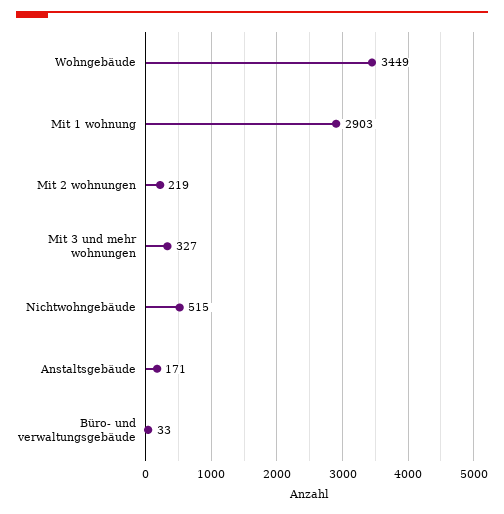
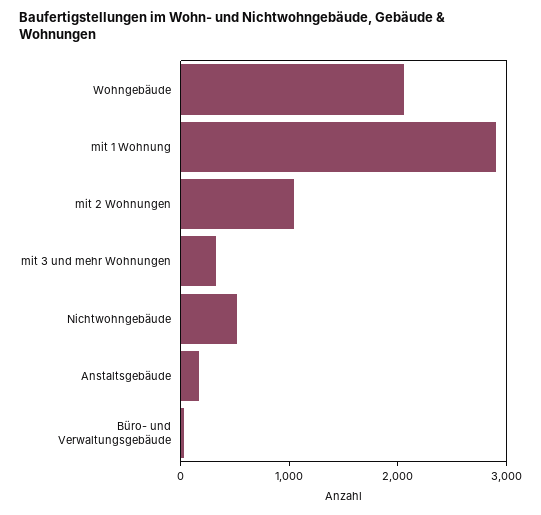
  {
-   "Wohngebäude": 3449,
+   "Wohngebäude": 2000,
    "Mit 1 wohnung": 2903,
-   "Mit 2 wohnungen": 219,
+   "Mit 2 wohnungen": 1000,
    "Mit 3 und mehr wohnungen": 327,
    "Nichtwohngebäude": 515,
    "Anstaltsgebäude": 171,
    "Büro- und verwaltungsgebäude": 33
  }

